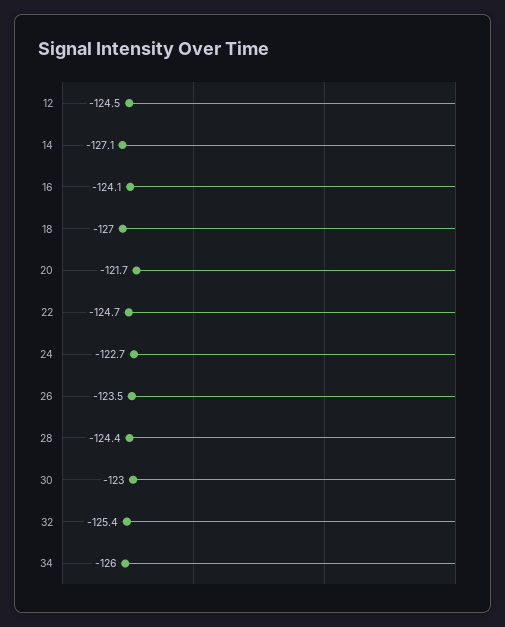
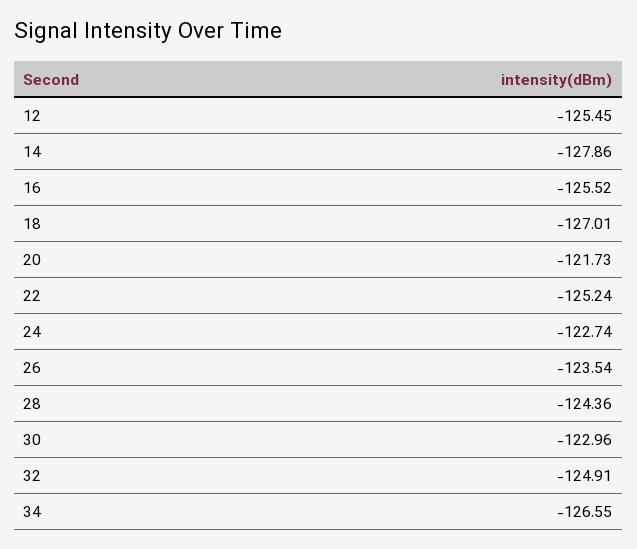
  {
-   "12": -124.5,
+   "12": -125.45,
-   "14": -127.1,
+   "14": -127.86,
-   "16": -124.1,
+   "16": -125.52,
    "18": -127.01,
    "20": -121.73,
-   "22": -124.7,
+   "22": -125.24,
    "24": -122.74,
    "26": -123.54,
    "28": -124.36,
    "30": -122.96,
-   "32": -125.4,
+   "32": -124.91,
-   "34": -126
+   "34": -126.55
  }

